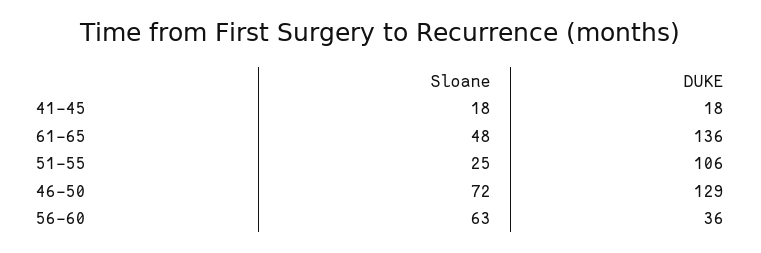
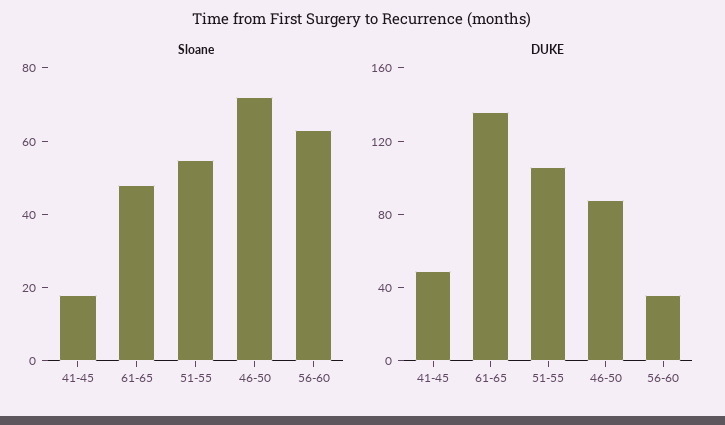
  {
    "Sloane": {
      "41-45": 18,
      "61-65": 48,
-     "51-55": 25,
+     "51-55": 55,
      "46-50": 72,
      "56-60": 63
    },
    "DUKE": {
-     "41-45": 18,
+     "41-45": 50,
      "61-65": 136,
      "51-55": 106,
-     "46-50": 129,
+     "46-50": 90,
      "56-60": 36
    }
  }

